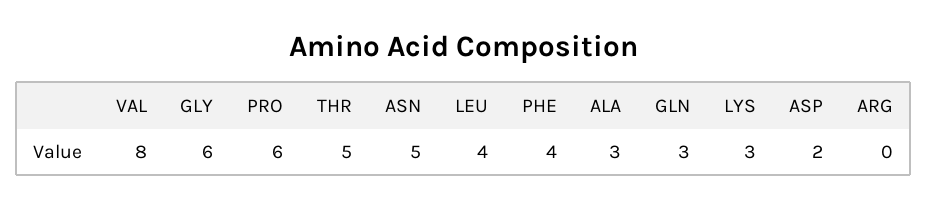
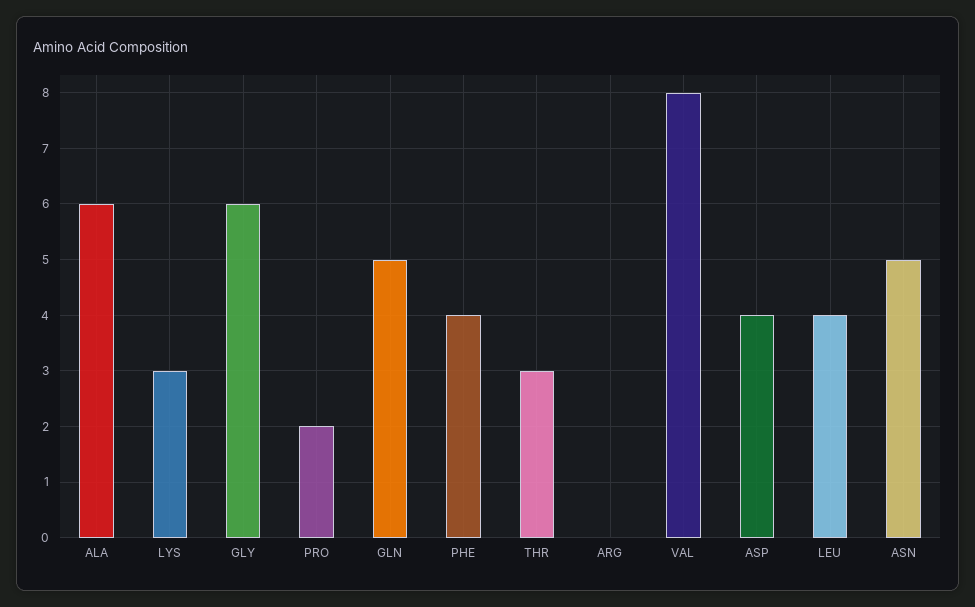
  {
    "VAL": 8,
    "GLY": 6,
-   "PRO": 6,
+   "PRO": 2,
-   "THR": 5,
+   "THR": 3,
    "ASN": 5,
    "LEU": 4,
    "PHE": 4,
-   "ALA": 3,
+   "ALA": 6,
-   "GLN": 3,
+   "GLN": 5,
    "LYS": 3,
-   "ASP": 2,
+   "ASP": 4,
    "ARG": 0
  }

